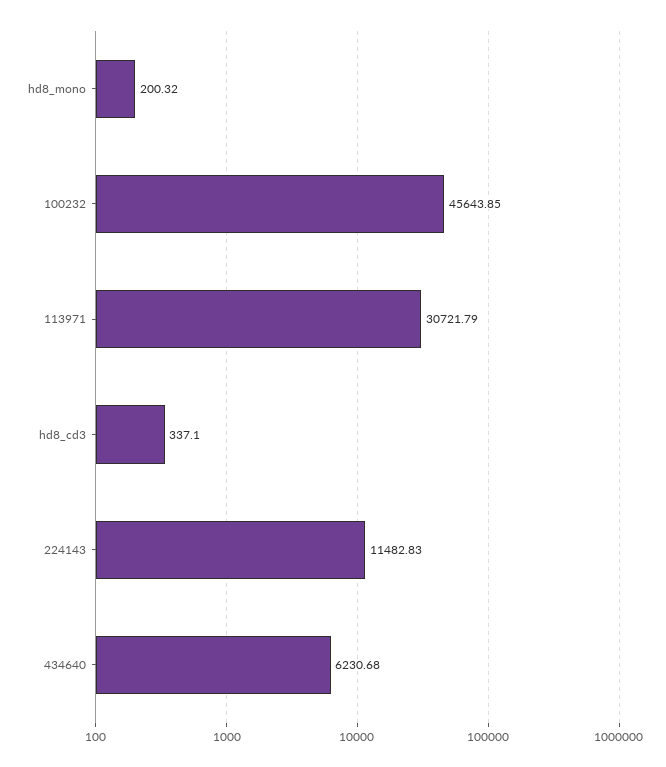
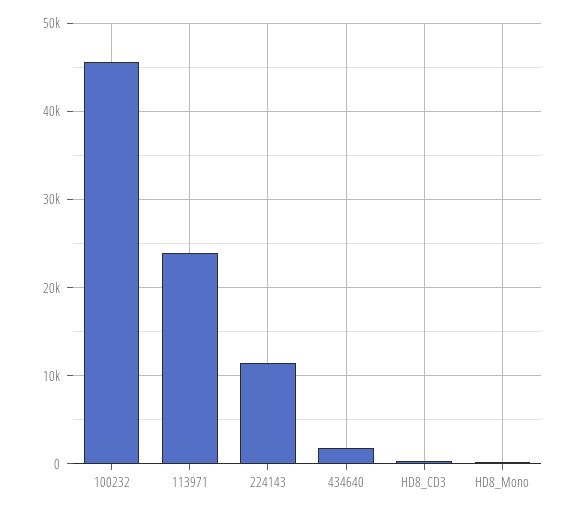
  {
    "hd8_mono": 200.32,
    "100232": 45643.85,
-   "113971": 30721.79,
+   "113971": 24000,
    "hd8_cd3": 337.1,
    "224143": 11482.83,
-   "434640": 6230.68
+   "434640": 2000
  }

